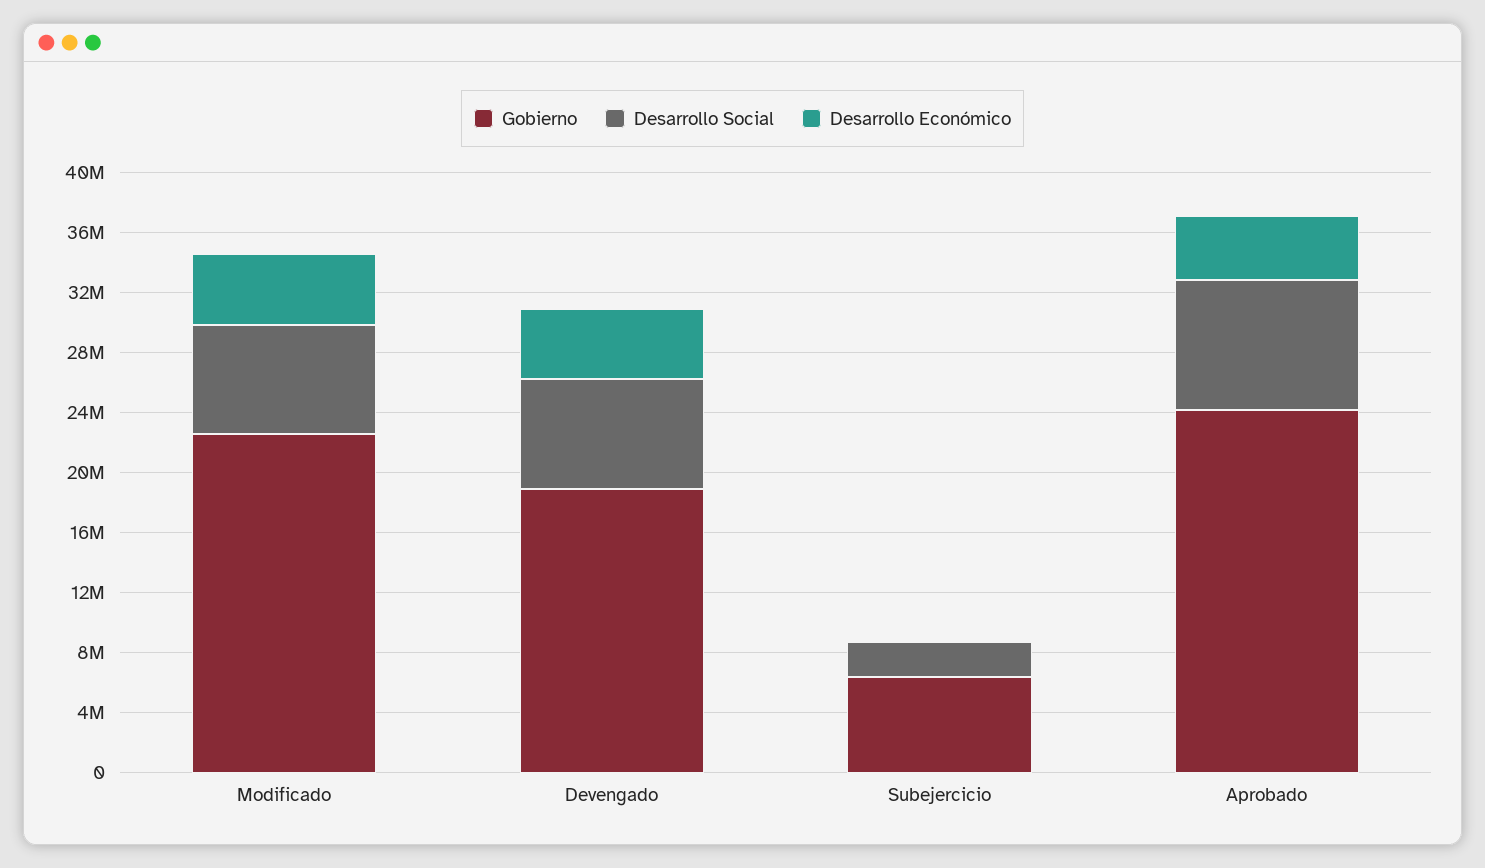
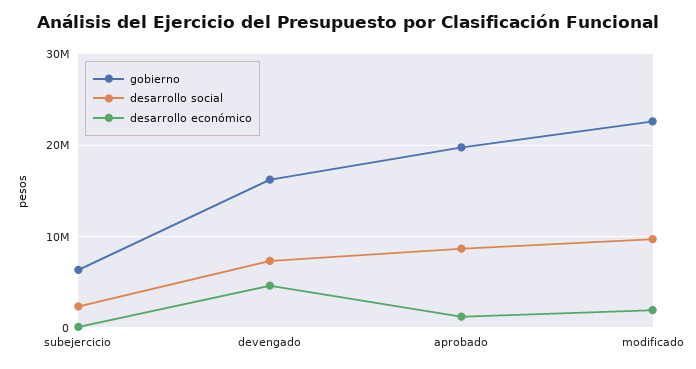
  {
    "Gobierno": {
      "Modificado": 23000000,
-     "Devengado": 19000000,
+     "Devengado": 16000000,
      "Subejercicio": 6000000,
-     "Aprobado": 24000000
+     "Aprobado": 20000000
    },
    "Desarrollo Social": {
-     "Modificado": 7000000,
+     "Modificado": 10000000,
      "Devengado": 7000000,
      "Subejercicio": 2000000,
      "Aprobado": 9000000
    },
    "Desarrollo Económico": {
-     "Modificado": 5000000,
+     "Modificado": 2000000,
      "Devengado": 5000000,
      "Subejercicio": 0,
-     "Aprobado": 4000000
+     "Aprobado": 1000000
    }
  }

